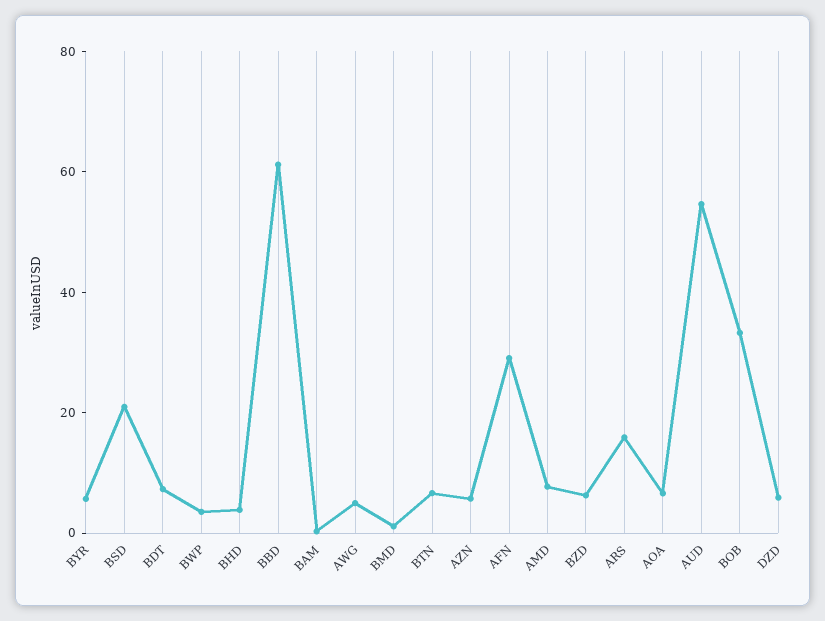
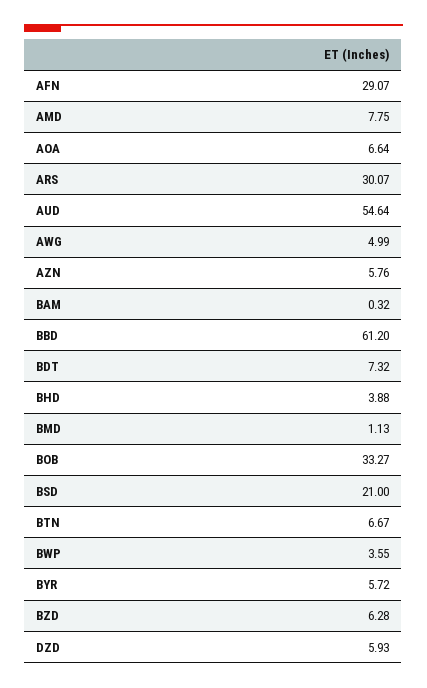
  {
    "BYR": 5.72,
    "BSD": 21,
    "BDT": 7.32,
    "BWP": 3.55,
    "BHD": 3.88,
    "BBD": 61.2,
    "BAM": 0.32,
    "AWG": 4.99,
    "BMD": 1.13,
    "BTN": 6.67,
    "AZN": 5.76,
    "AFN": 29.07,
    "AMD": 7.75,
    "BZD": 6.28,
-   "ARS": 15,
+   "ARS": 30.07,
    "AOA": 6.64,
    "AUD": 54.64,
    "BOB": 33.27,
    "DZD": 5.93
  }

